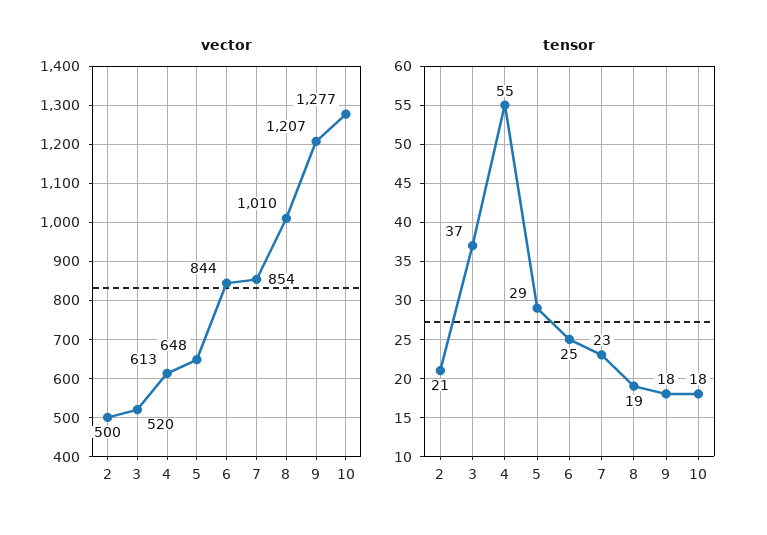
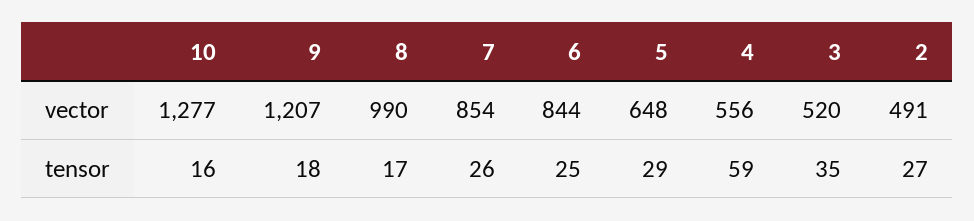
  {
    "vector": {
-     "2": 500,
+     "2": 491,
      "3": 520,
-     "4": 613,
+     "4": 556,
      "5": 648,
      "6": 844,
      "7": 854,
-     "8": 1010,
+     "8": 990,
      "9": 1207,
      "10": 1277
    },
    "tensor": {
-     "2": 21,
+     "2": 27,
-     "3": 37,
+     "3": 35,
-     "4": 55,
+     "4": 59,
      "5": 29,
      "6": 25,
-     "7": 23,
+     "7": 26,
-     "8": 19,
+     "8": 17,
      "9": 18,
-     "10": 18
+     "10": 16
    }
  }

